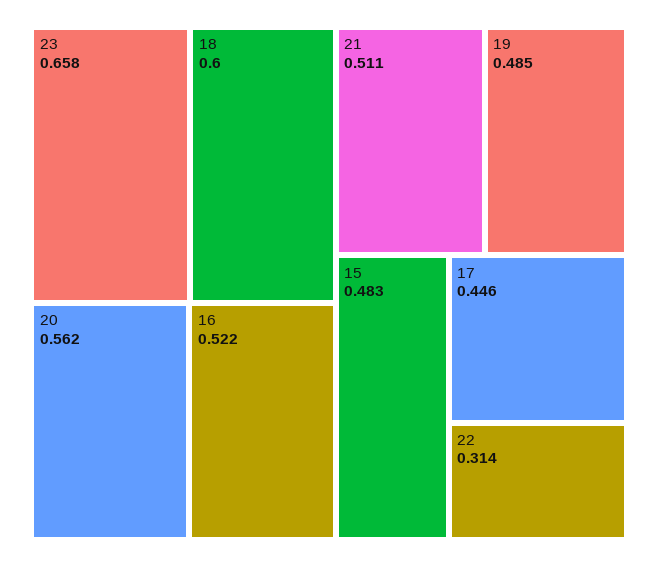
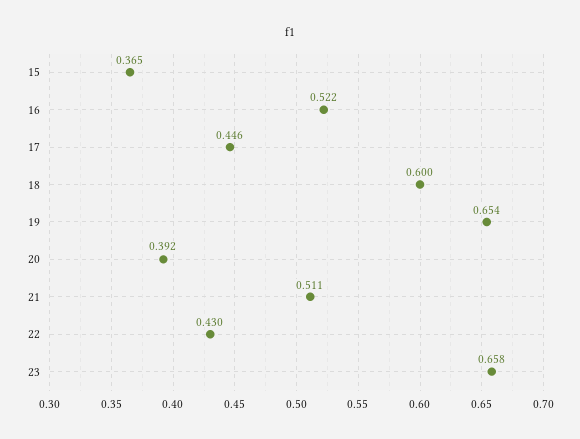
  {
    "23": 0.658,
    "18": 0.6,
-   "20": 0.562,
+   "20": 0.392,
    "16": 0.522,
    "21": 0.511,
-   "19": 0.485,
+   "19": 0.654,
-   "15": 0.483,
+   "15": 0.365,
    "17": 0.446,
-   "22": 0.314
+   "22": 0.43
  }

